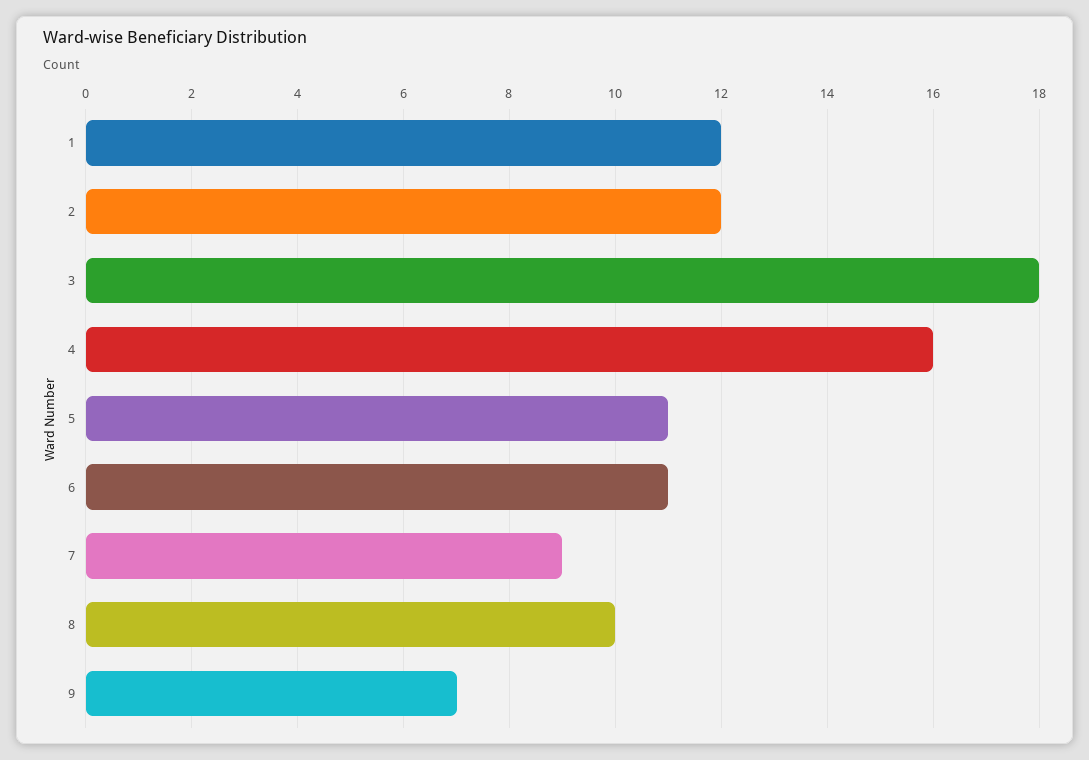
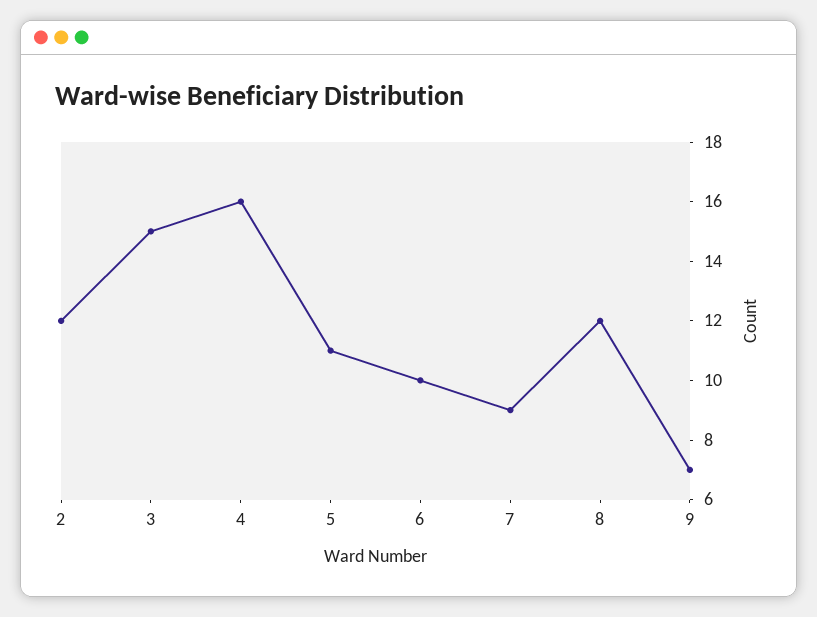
  {
-   "1": 12,
    "2": 12,
-   "3": 18,
+   "3": 15,
    "4": 16,
    "5": 11,
-   "6": 11,
+   "6": 10,
    "7": 9,
-   "8": 10,
+   "8": 12,
    "9": 7
  }

